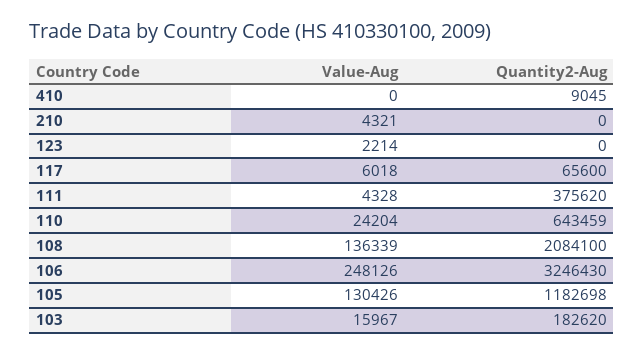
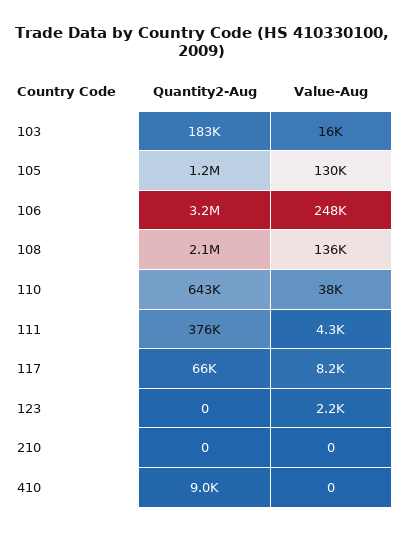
  {
    "Value-Aug": {
      "410": 0,
-     "210": 4321,
+     "210": 0,
      "123": 2214,
-     "117": 6018,
+     "117": 8200,
      "111": 4328,
-     "110": 24204,
+     "110": 38000,
      "108": 136339,
      "106": 248126,
      "105": 130426,
      "103": 15967
    },
    "Quantity2-Aug": {
      "410": 9045,
      "210": 0,
      "123": 0,
      "117": 65600,
      "111": 375620,
      "110": 643459,
      "108": 2084100,
      "106": 3246430,
      "105": 1182698,
      "103": 182620
    }
  }

